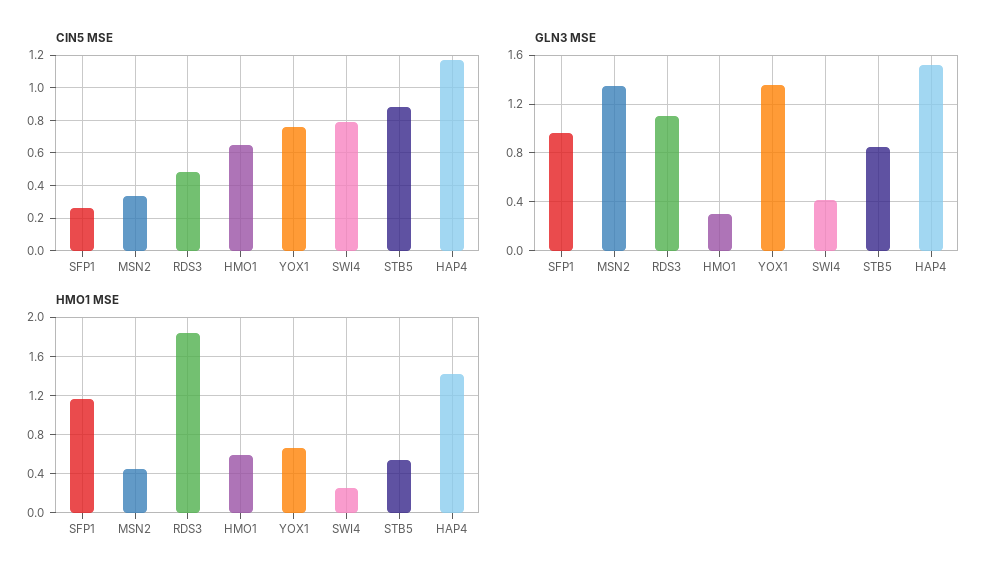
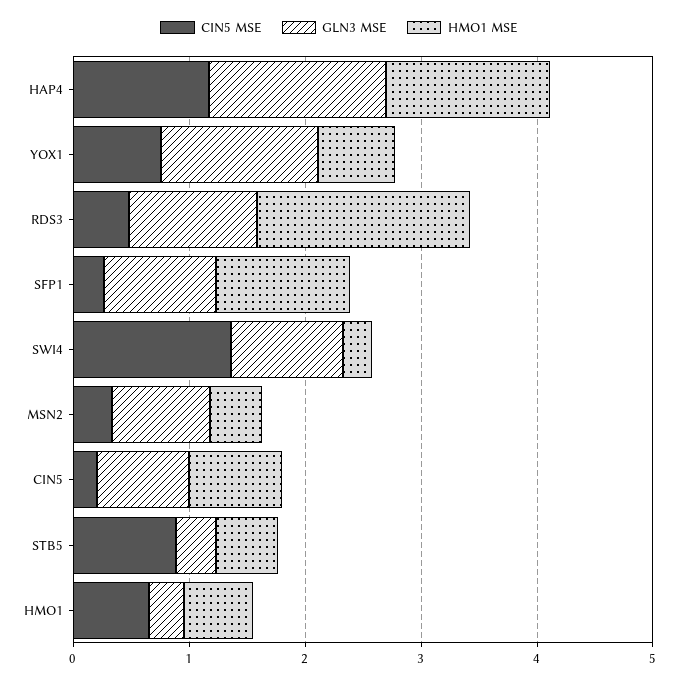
  {
    "CIN5 MSE": {
      "SFP1": 0.25,
      "MSN2": 0.35,
      "RDS3": 0.5,
      "HMO1": 0.65,
      "YOX1": 0.75,
-     "SWI4": 0.8,
+     "SWI4": 1.4,
      "STB5": 0.9,
-     "HAP4": 1.15
+     "HAP4": 1.15,
+     "CIN5": 0.2
    },
    "GLN3 MSE": {
      "SFP1": 0.95,
-     "MSN2": 1.35,
+     "MSN2": 0.8,
      "RDS3": 1.1,
      "HMO1": 0.3,
      "YOX1": 1.35,
-     "SWI4": 0.4,
+     "SWI4": 1,
-     "STB5": 0.85,
+     "STB5": 0.4,
-     "HAP4": 1.5
+     "HAP4": 1.5,
+     "CIN5": 0.8
    },
    "HMO1 MSE": {
      "SFP1": 1.2,
      "MSN2": 0.4,
      "RDS3": 1.8,
      "HMO1": 0.6,
      "YOX1": 0.7,
      "SWI4": 0.3,
      "STB5": 0.5,
-     "HAP4": 1.4
+     "HAP4": 1.4,
+     "CIN5": 0.8
    }
  }

